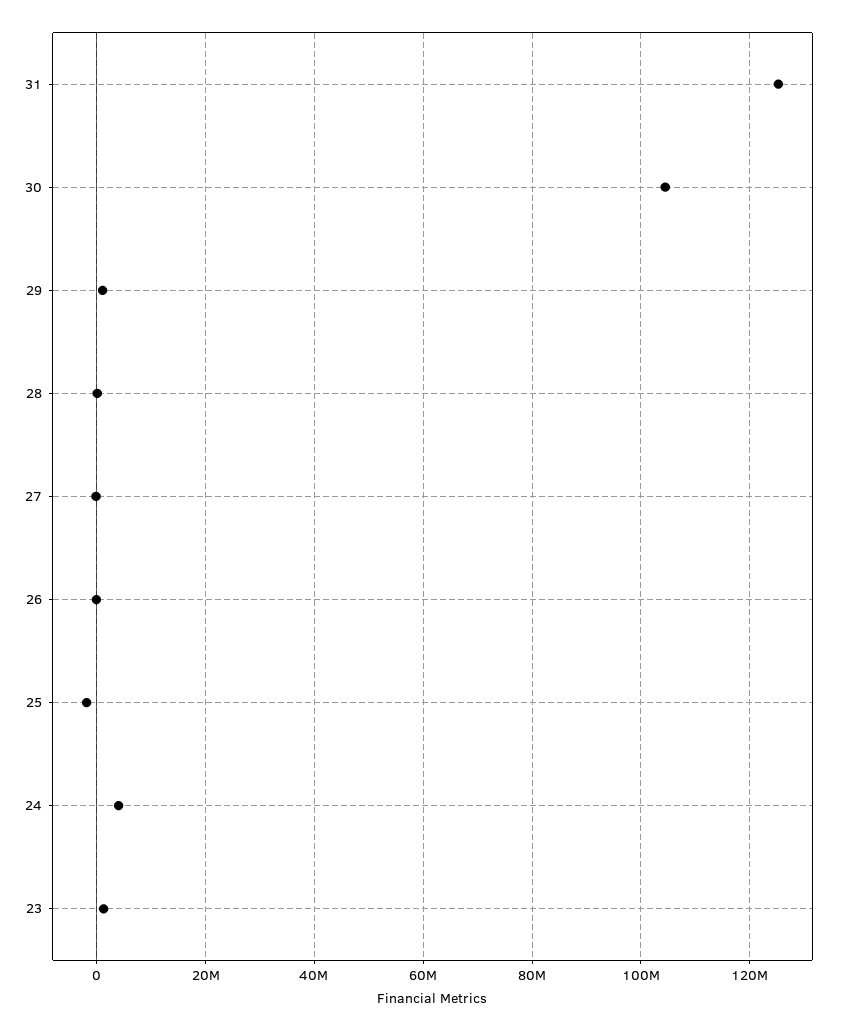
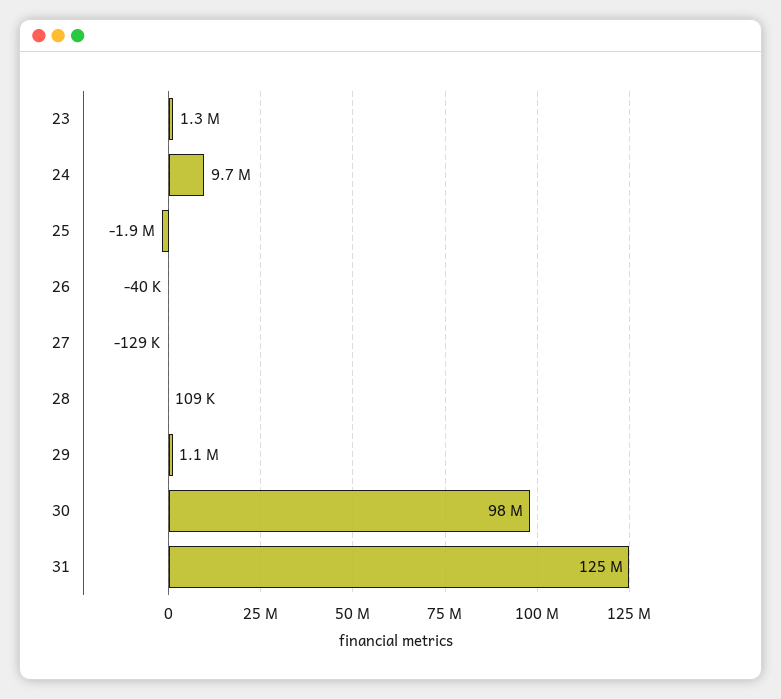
  {
    "31": 125000000,
-   "30": 104000000,
+   "30": 98000000,
    "29": 1100000,
    "28": 109000,
    "27": -129000,
    "26": -40000,
    "25": -1900000,
-   "24": 4000000,
+   "24": 9700000,
    "23": 1300000
  }

